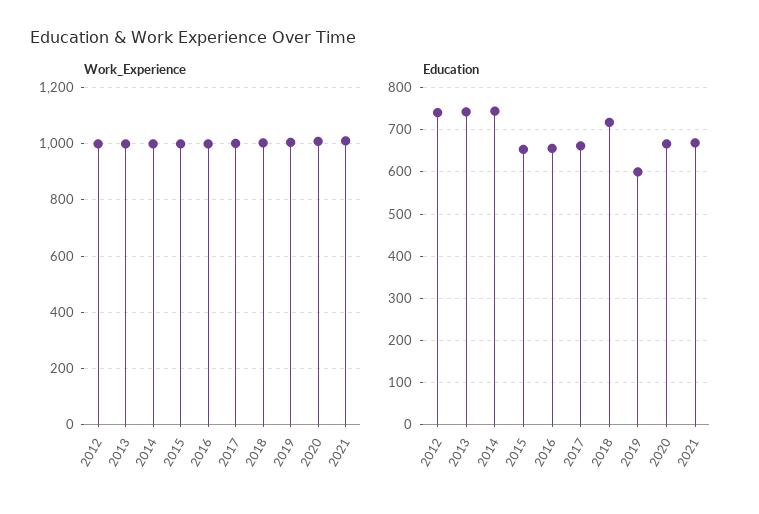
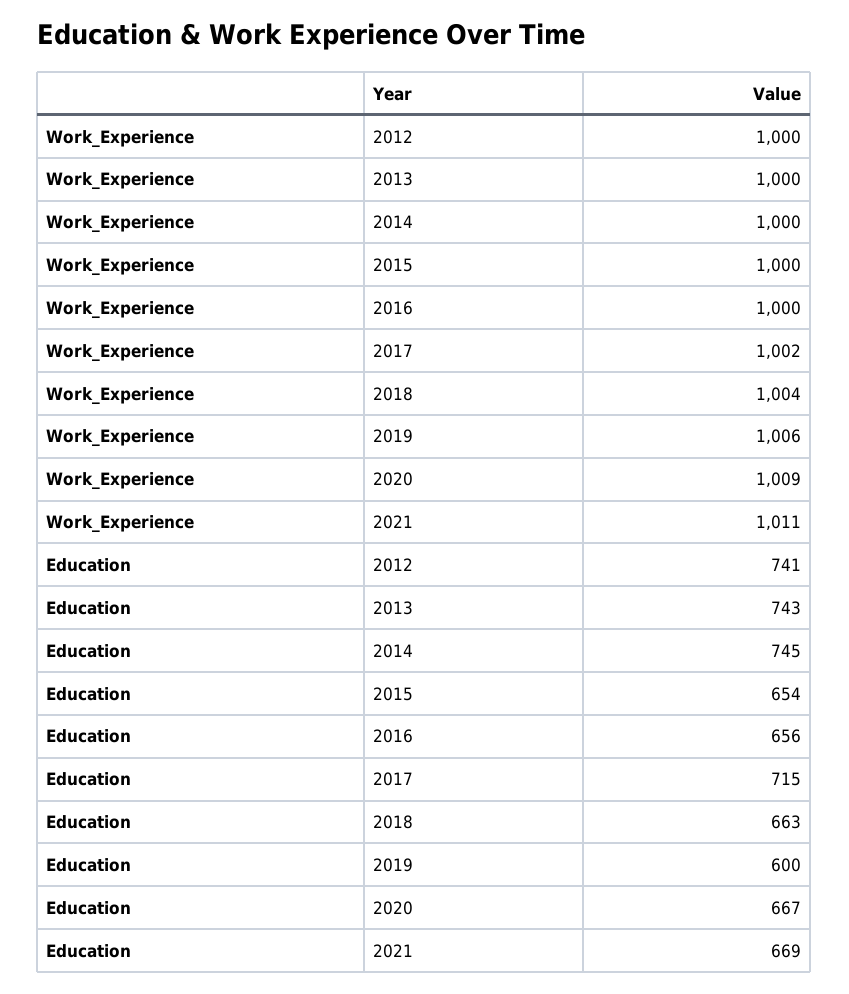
  {
    "Work_Experience": {
      "2012": 1000,
      "2013": 1000,
      "2014": 1000,
      "2015": 1000,
      "2016": 1000,
      "2017": 1002,
      "2018": 1004,
      "2019": 1006,
      "2020": 1009,
      "2021": 1011
    },
    "Education": {
      "2012": 741,
      "2013": 743,
      "2014": 745,
      "2015": 654,
      "2016": 656,
-     "2017": 660,
+     "2017": 715,
-     "2018": 720,
+     "2018": 663,
      "2019": 600,
      "2020": 667,
      "2021": 669
    }
  }

